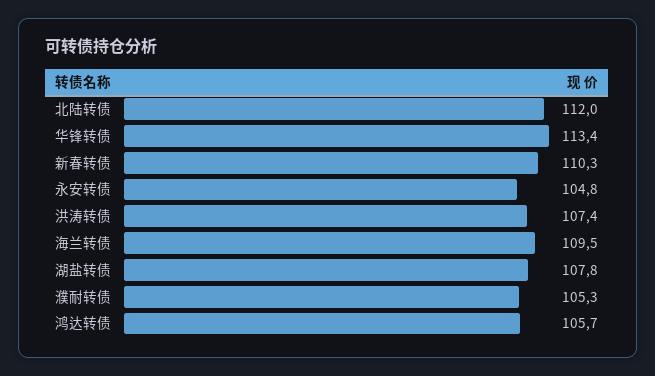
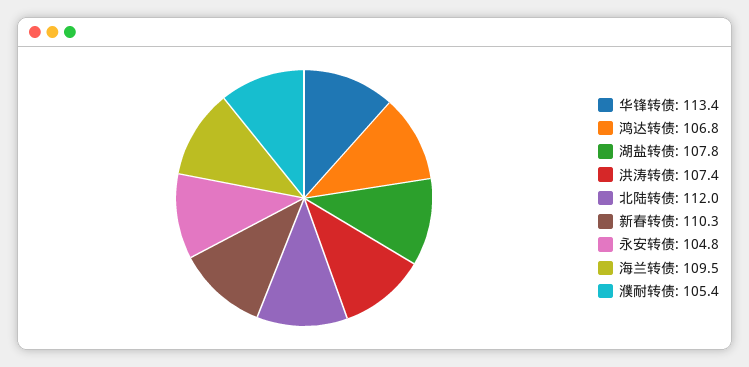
  {
    "北陆转债": 112,
    "华锋转债": 113.4,
    "新春转债": 110.3,
    "永安转债": 104.8,
    "洪涛转债": 107.4,
    "海兰转债": 109.5,
    "湖盐转债": 107.8,
-   "濮耐转债": 105.3,
+   "濮耐转债": 105.4,
-   "鸿达转债": 105.7
+   "鸿达转债": 106.8
  }

